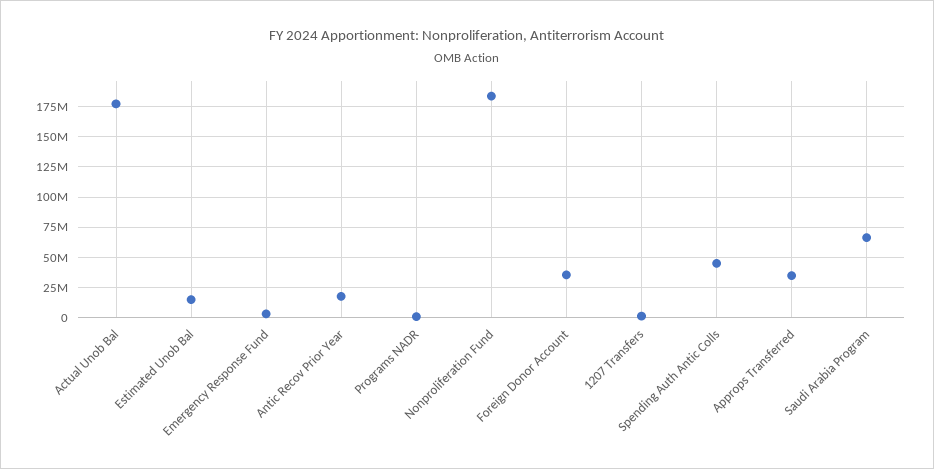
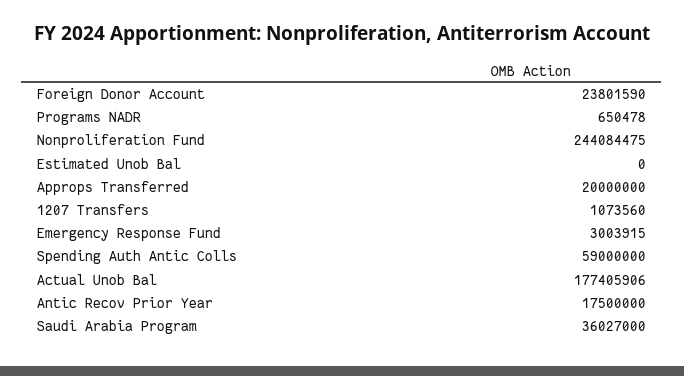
  {
    "Actual Unob Bal": 177405906,
-   "Estimated Unob Bal": 15000000,
+   "Estimated Unob Bal": 0,
    "Emergency Response Fund": 3003915,
    "Antic Recov Prior Year": 17500000,
    "Programs NADR": 650478,
-   "Nonproliferation Fund": 185000000,
+   "Nonproliferation Fund": 244084475,
-   "Foreign Donor Account": 35000000,
+   "Foreign Donor Account": 23801590,
    "1207 Transfers": 1073560,
-   "Spending Auth Antic Colls": 45000000,
+   "Spending Auth Antic Colls": 59000000,
-   "Approps Transferred": 35000000,
+   "Approps Transferred": 20000000,
-   "Saudi Arabia Program": 65000000
+   "Saudi Arabia Program": 36027000
  }

